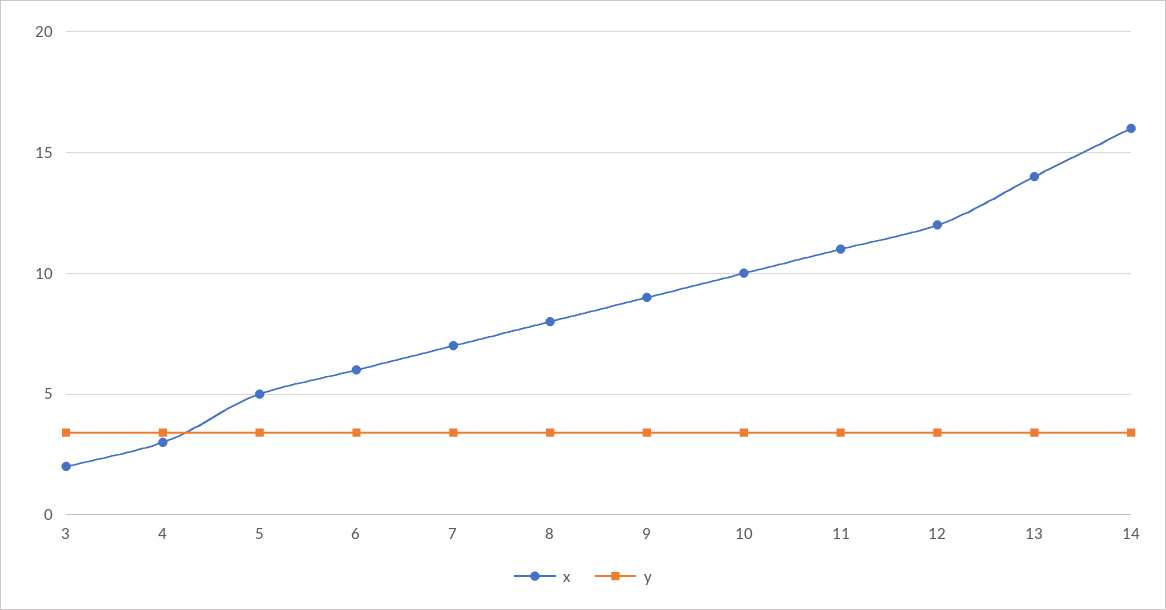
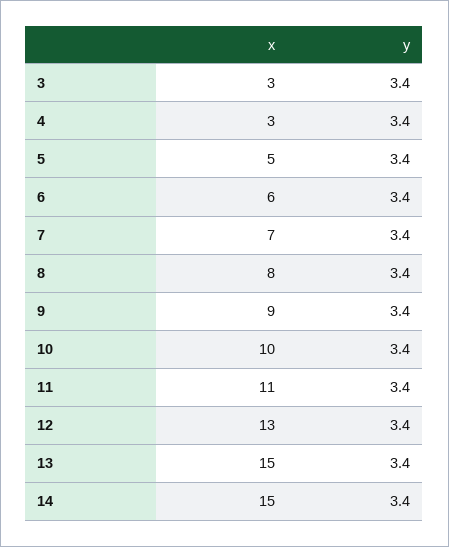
  {
    "x": {
-     "3": 2,
+     "3": 3,
      "4": 3,
      "5": 5,
      "6": 6,
      "7": 7,
      "8": 8,
      "9": 9,
      "10": 10,
      "11": 11,
-     "12": 12,
+     "12": 13,
-     "13": 14,
+     "13": 15,
-     "14": 16
+     "14": 15
    },
    "y": {
      "3": 3.4,
      "4": 3.4,
      "5": 3.4,
      "6": 3.4,
      "7": 3.4,
      "8": 3.4,
      "9": 3.4,
      "10": 3.4,
      "11": 3.4,
      "12": 3.4,
      "13": 3.4,
      "14": 3.4
    }
  }

